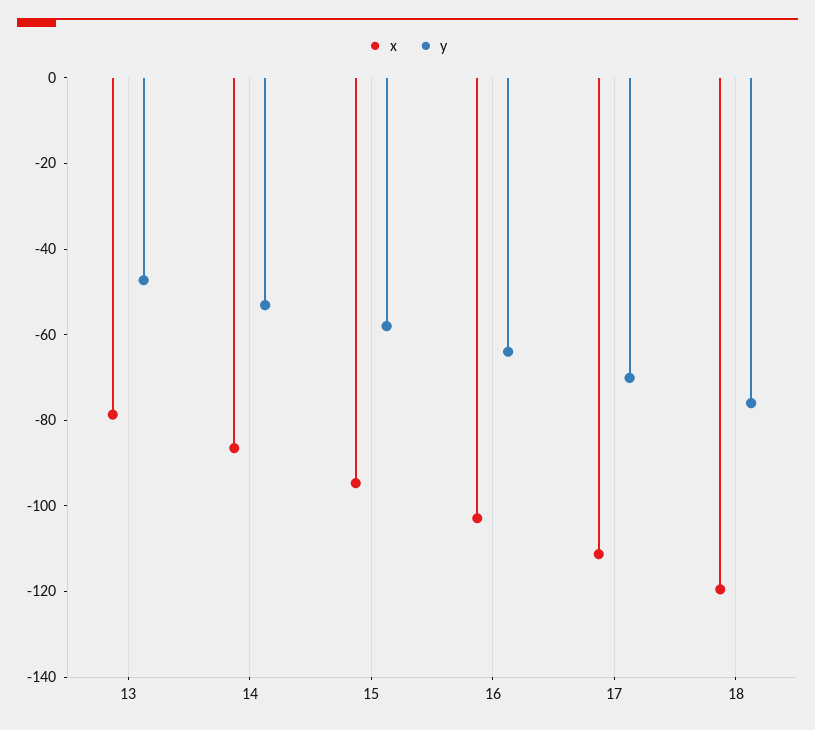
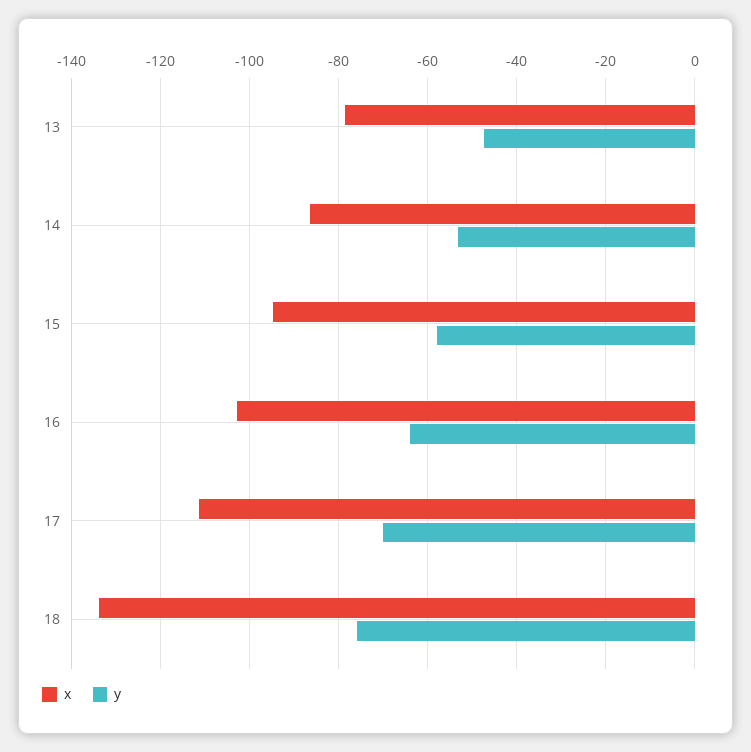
  {
    "x": {
      "13": -78,
      "14": -86,
      "15": -94,
      "16": -102,
      "17": -112,
-     "18": -120
+     "18": -134
    },
    "y": {
      "13": -48,
      "14": -54,
      "15": -58,
      "16": -64,
      "17": -70,
      "18": -76
    }
  }

